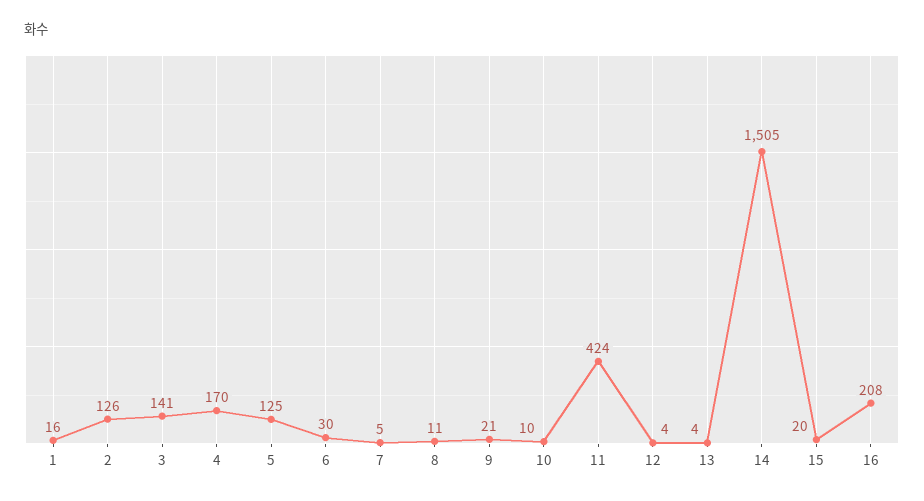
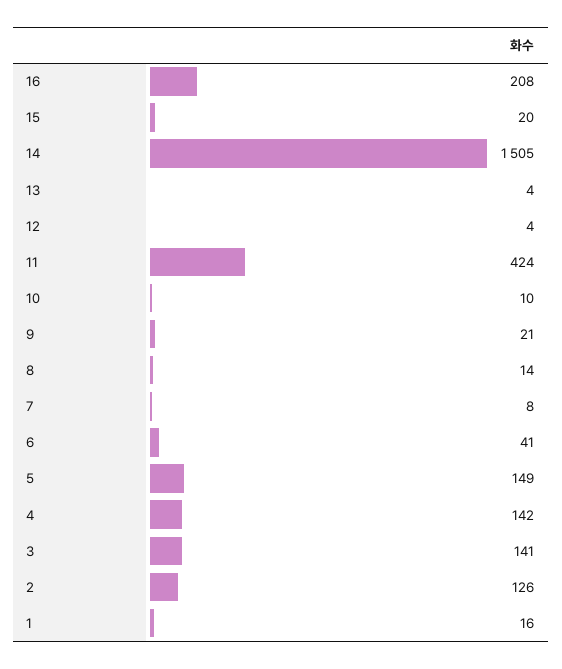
  {
    "1": 16,
    "2": 126,
    "3": 141,
-   "4": 170,
+   "4": 142,
-   "5": 125,
+   "5": 149,
-   "6": 30,
+   "6": 41,
-   "7": 5,
+   "7": 8,
-   "8": 11,
+   "8": 14,
    "9": 21,
    "10": 10,
    "11": 424,
    "12": 4,
    "13": 4,
    "14": 1505,
    "15": 20,
    "16": 208
  }

